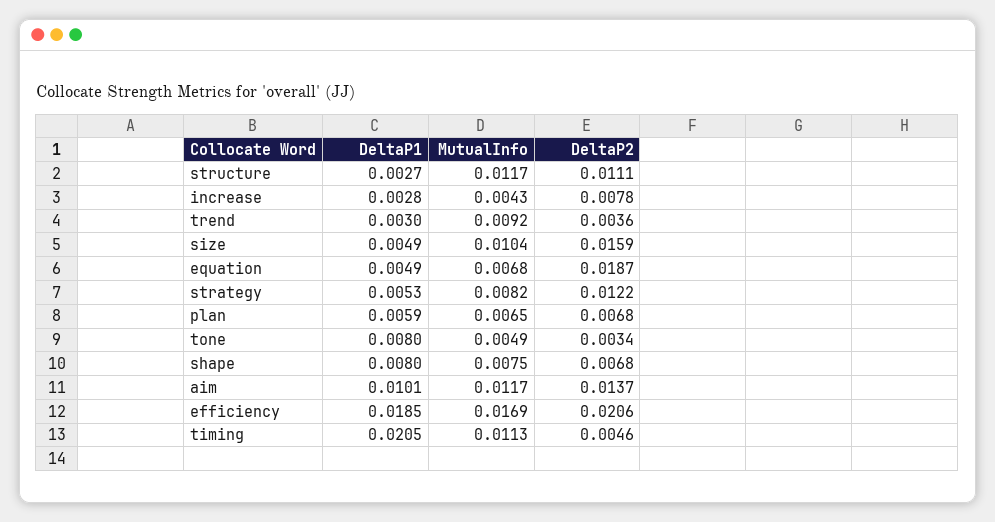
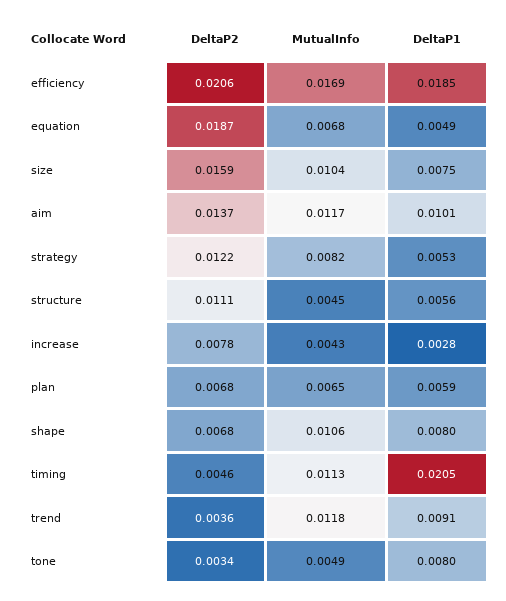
  {
    "DeltaP1": {
-     "structure": 0.0027,
+     "structure": 0.0056,
      "increase": 0.0028,
-     "trend": 0.003,
+     "trend": 0.0091,
-     "size": 0.0049,
+     "size": 0.0075,
      "equation": 0.0049,
      "strategy": 0.0053,
      "plan": 0.0059,
      "tone": 0.008,
      "shape": 0.008,
      "aim": 0.0101,
      "efficiency": 0.0185,
      "timing": 0.0205
    },
    "MutualInfo": {
-     "structure": 0.0117,
+     "structure": 0.0045,
      "increase": 0.0043,
-     "trend": 0.0092,
+     "trend": 0.0118,
      "size": 0.0104,
      "equation": 0.0068,
      "strategy": 0.0082,
      "plan": 0.0065,
      "tone": 0.0049,
-     "shape": 0.0075,
+     "shape": 0.0106,
      "aim": 0.0117,
      "efficiency": 0.0169,
      "timing": 0.0113
    },
    "DeltaP2": {
      "structure": 0.0111,
      "increase": 0.0078,
      "trend": 0.0036,
      "size": 0.0159,
      "equation": 0.0187,
      "strategy": 0.0122,
      "plan": 0.0068,
      "tone": 0.0034,
      "shape": 0.0068,
      "aim": 0.0137,
      "efficiency": 0.0206,
      "timing": 0.0046
    }
  }

